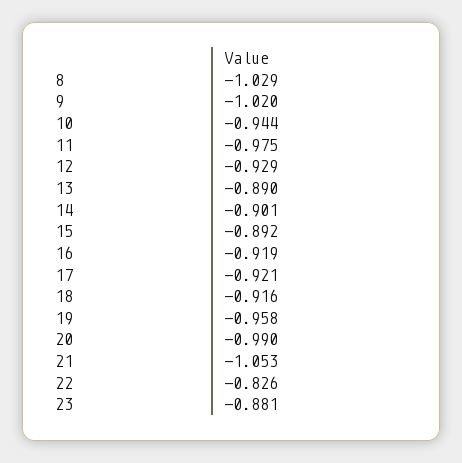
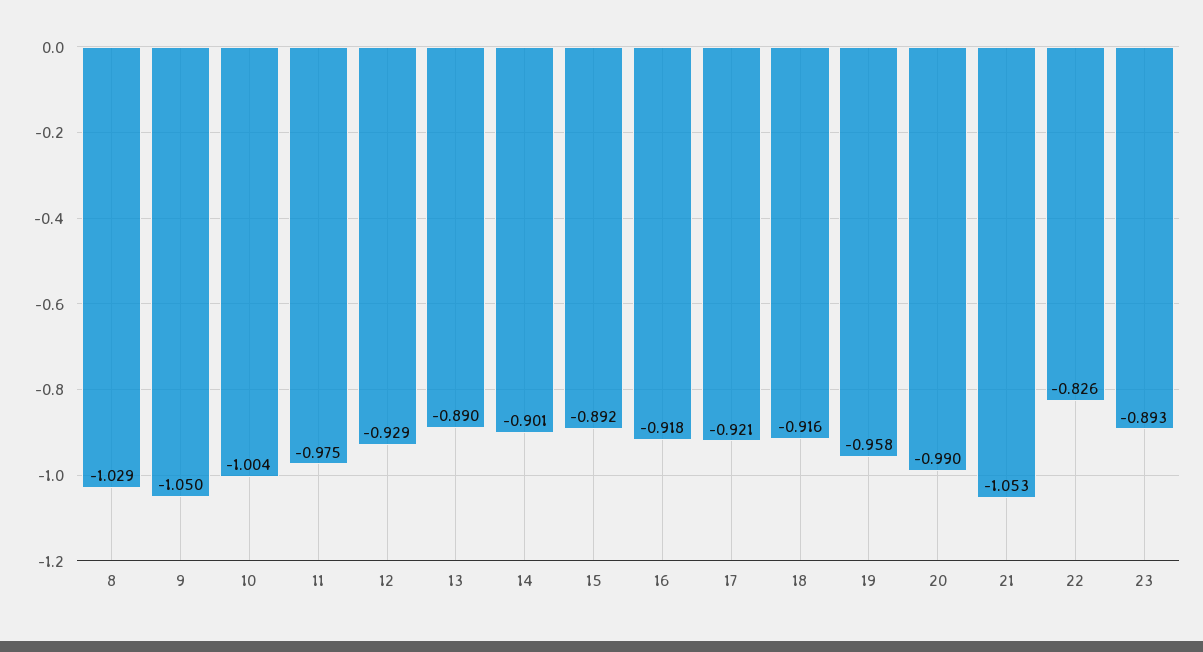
  {
    "8": -1.029,
-   "9": -1.02,
+   "9": -1.05,
-   "10": -0.944,
+   "10": -1.004,
    "11": -0.975,
    "12": -0.929,
    "13": -0.89,
    "14": -0.901,
    "15": -0.892,
-   "16": -0.919,
+   "16": -0.918,
    "17": -0.921,
    "18": -0.916,
    "19": -0.958,
    "20": -0.99,
    "21": -1.053,
    "22": -0.826,
-   "23": -0.881
+   "23": -0.893
  }

